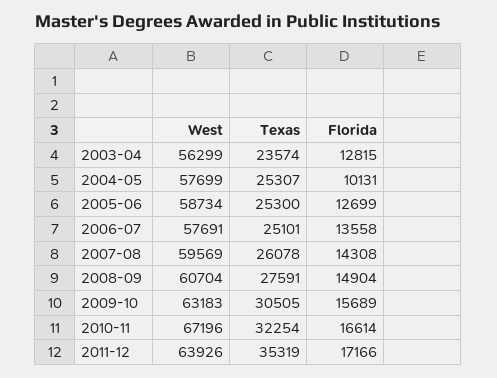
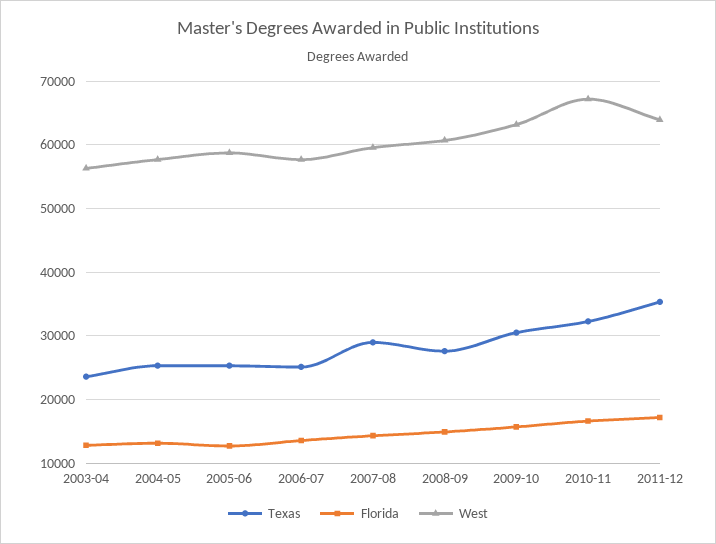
  {
    "West": {
      "2003-04": 56299,
      "2004-05": 57699,
      "2005-06": 58734,
      "2006-07": 57691,
      "2007-08": 59569,
      "2008-09": 60704,
      "2009-10": 63183,
      "2010-11": 67196,
      "2011-12": 63926
    },
    "Texas": {
      "2003-04": 23574,
      "2004-05": 25307,
      "2005-06": 25300,
      "2006-07": 25101,
-     "2007-08": 26078,
+     "2007-08": 29000,
      "2008-09": 27591,
      "2009-10": 30505,
      "2010-11": 32254,
      "2011-12": 35319
    },
    "Florida": {
      "2003-04": 12815,
-     "2004-05": 10131,
+     "2004-05": 13000,
      "2005-06": 12699,
      "2006-07": 13558,
      "2007-08": 14308,
      "2008-09": 14904,
      "2009-10": 15689,
      "2010-11": 16614,
      "2011-12": 17166
    }
  }

